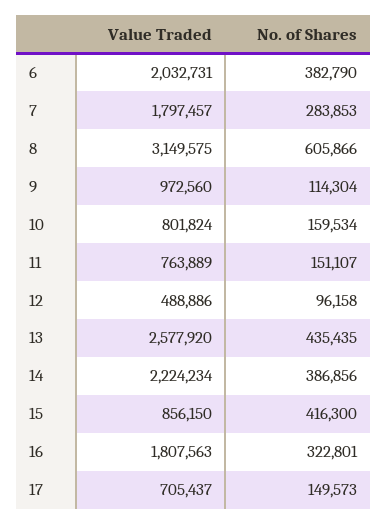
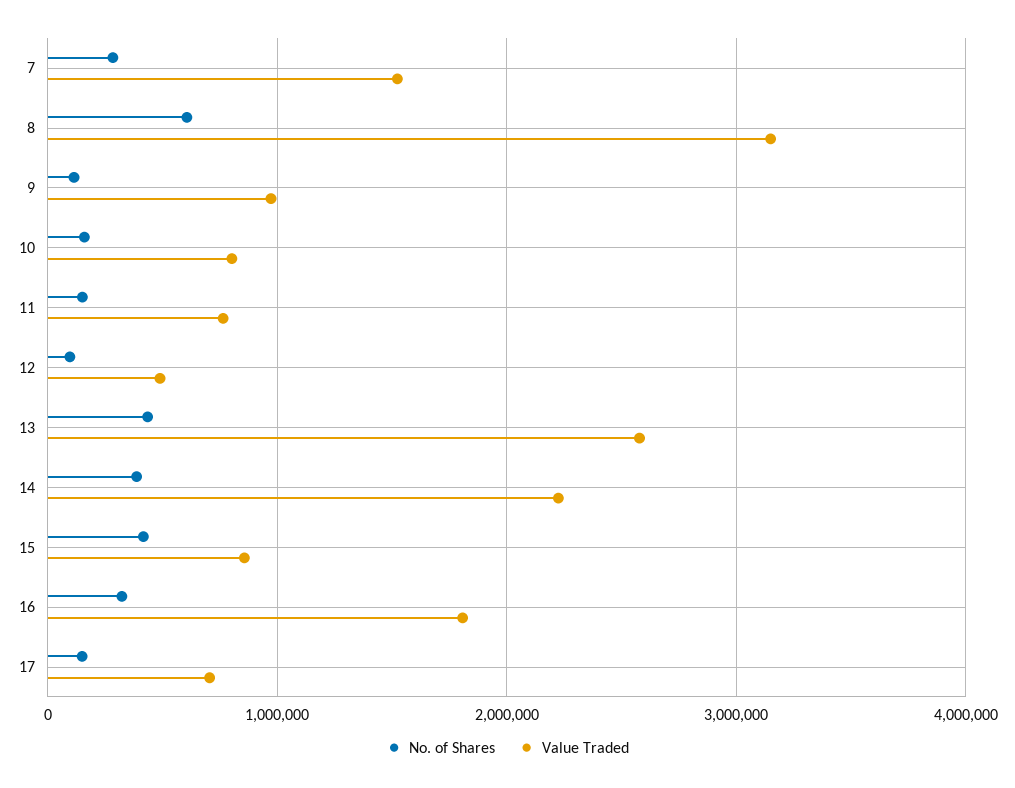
  {
    "Value Traded": {
-     "6": 2032731,
-     "7": 1797457,
+     "7": 1500000,
      "8": 3149575,
      "9": 972560,
      "10": 801824,
      "11": 763889,
      "12": 488886,
      "13": 2577920,
      "14": 2224234,
      "15": 856150,
      "16": 1807563,
      "17": 705437
    },
    "No. of Shares": {
-     "6": 382790,
      "7": 283853,
      "8": 605866,
      "9": 114304,
      "10": 159534,
      "11": 151107,
      "12": 96158,
      "13": 435435,
      "14": 386856,
      "15": 416300,
      "16": 322801,
      "17": 149573
    }
  }

